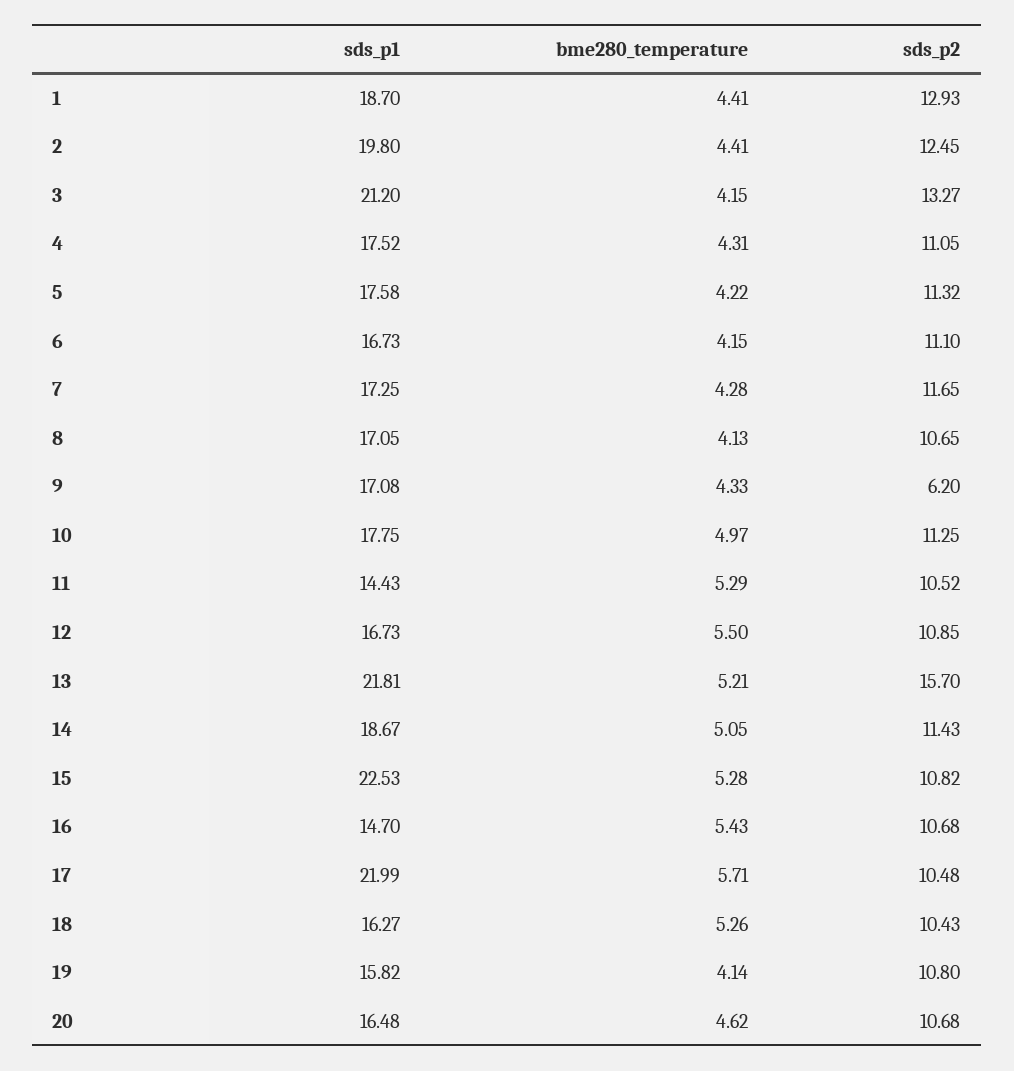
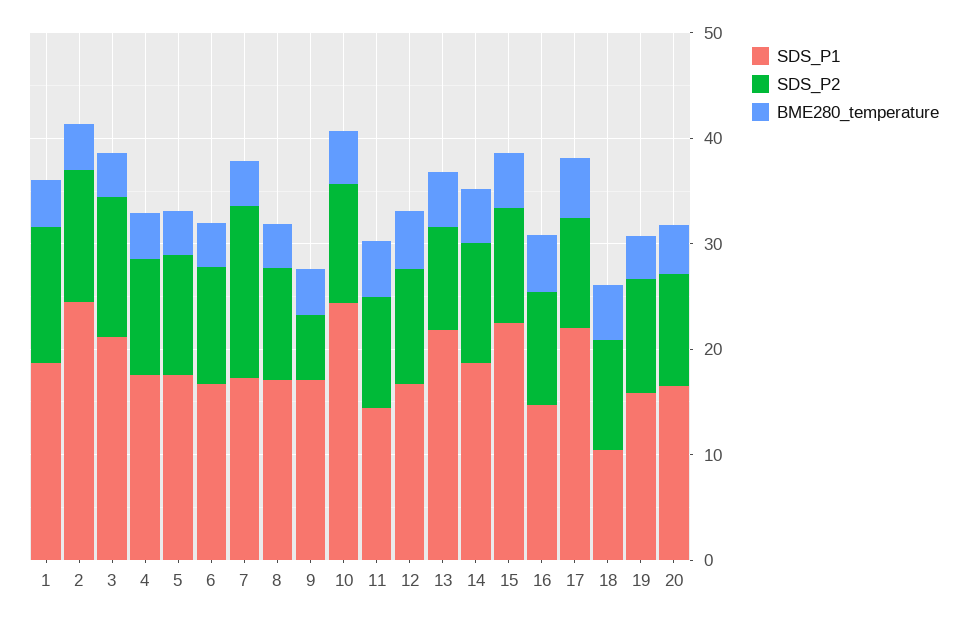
  {
    "sds_p1": {
      "1": 18.7,
-     "2": 19.8,
+     "2": 24,
      "3": 21.2,
      "4": 17.52,
      "5": 17.58,
      "6": 16.73,
      "7": 17.25,
      "8": 17.05,
      "9": 17.08,
-     "10": 17.75,
+     "10": 24,
      "11": 14.43,
      "12": 16.73,
      "13": 21.81,
      "14": 18.67,
      "15": 22.53,
      "16": 14.7,
      "17": 21.99,
-     "18": 16.27,
+     "18": 10,
      "19": 15.82,
      "20": 16.48
    },
    "bme280_temperature": {
      "1": 4.41,
      "2": 4.41,
      "3": 4.15,
      "4": 4.31,
      "5": 4.22,
      "6": 4.15,
      "7": 4.28,
      "8": 4.13,
      "9": 4.33,
      "10": 4.97,
      "11": 5.29,
      "12": 5.5,
      "13": 5.21,
      "14": 5.05,
      "15": 5.28,
      "16": 5.43,
      "17": 5.71,
      "18": 5.26,
      "19": 4.14,
      "20": 4.62
    },
    "sds_p2": {
      "1": 12.93,
      "2": 12.45,
      "3": 13.27,
      "4": 11.05,
      "5": 11.32,
      "6": 11.1,
-     "7": 11.65,
+     "7": 16,
      "8": 10.65,
      "9": 6.2,
      "10": 11.25,
      "11": 10.52,
      "12": 10.85,
-     "13": 15.7,
+     "13": 10,
      "14": 11.43,
      "15": 10.82,
      "16": 10.68,
      "17": 10.48,
      "18": 10.43,
      "19": 10.8,
      "20": 10.68
    }
  }

